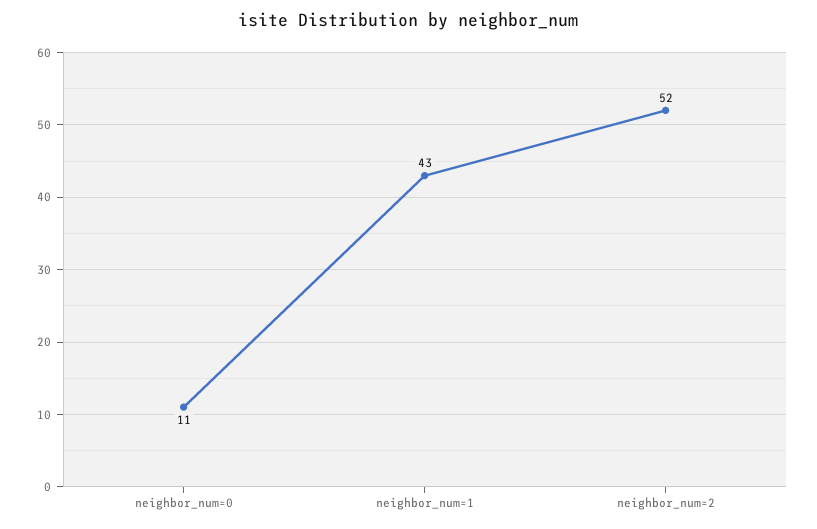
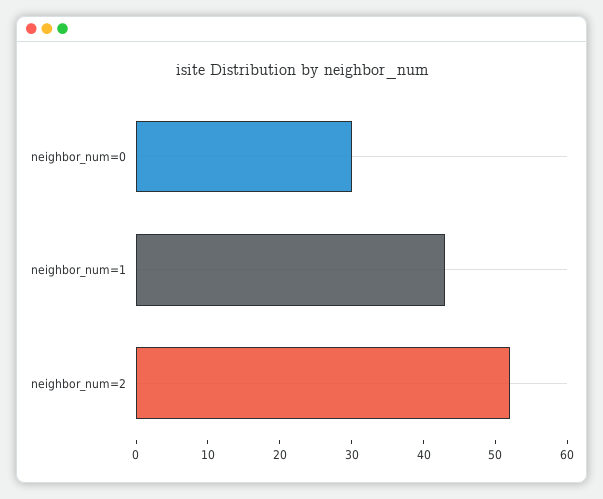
  {
-   "neighbor_num=0": 11,
+   "neighbor_num=0": 30,
    "neighbor_num=1": 43,
    "neighbor_num=2": 52
  }

